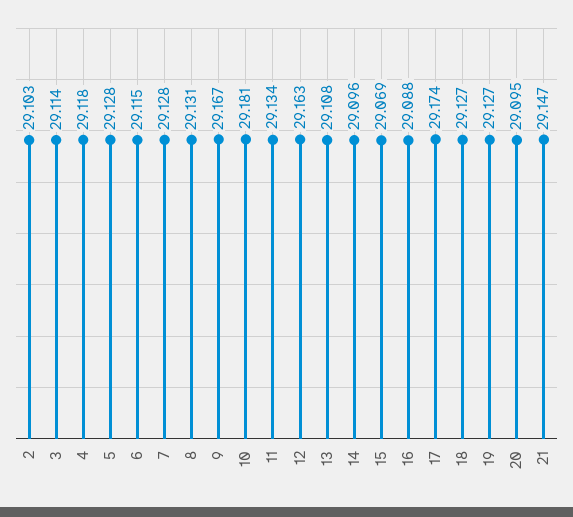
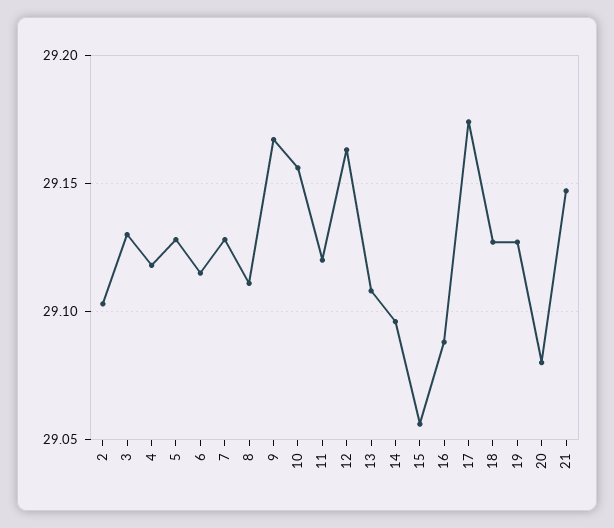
  {
    "2": 29.103,
-   "3": 29.114,
+   "3": 29.13,
    "4": 29.118,
    "5": 29.128,
    "6": 29.115,
    "7": 29.128,
-   "8": 29.131,
+   "8": 29.11,
    "9": 29.167,
-   "10": 29.181,
+   "10": 29.155,
-   "11": 29.134,
+   "11": 29.12,
    "12": 29.163,
    "13": 29.108,
    "14": 29.096,
-   "15": 29.069,
+   "15": 29.055,
    "16": 29.088,
    "17": 29.174,
    "18": 29.127,
    "19": 29.127,
-   "20": 29.095,
+   "20": 29.08,
    "21": 29.147
  }

